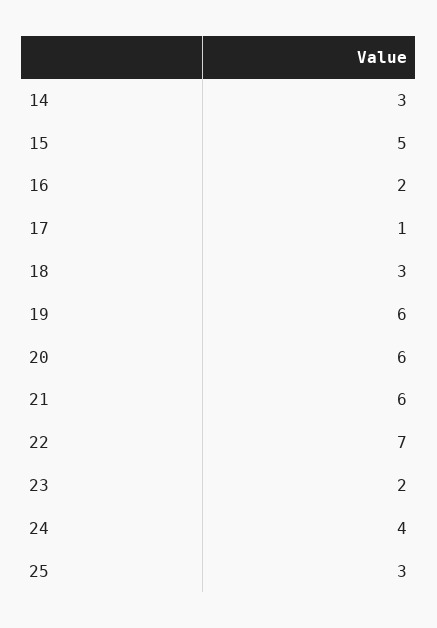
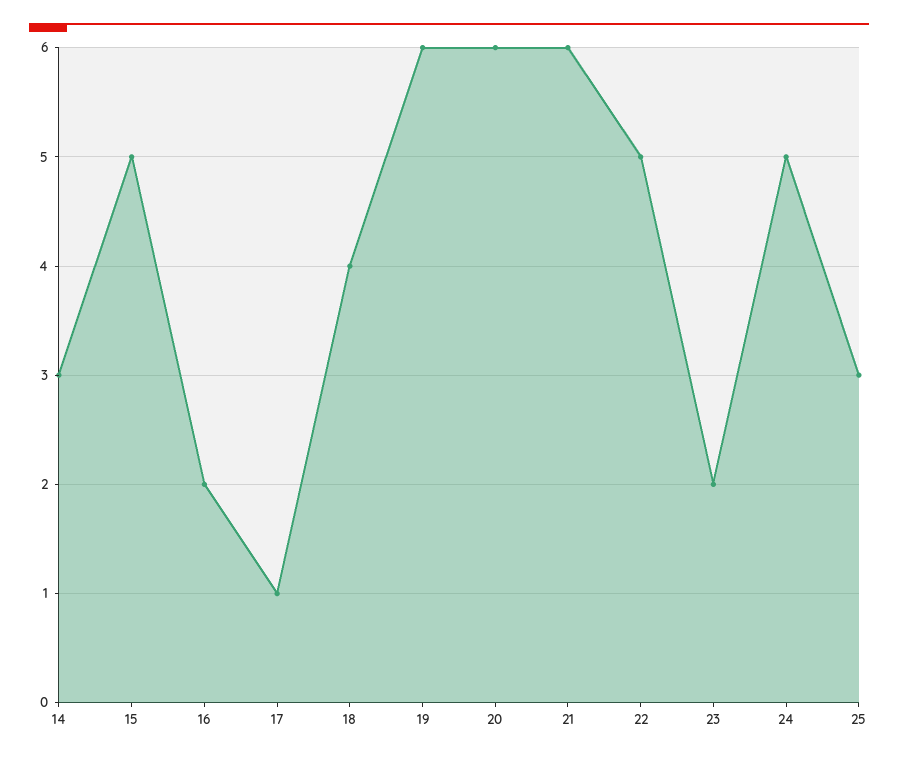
  {
    "14": 3,
    "15": 5,
    "16": 2,
    "17": 1,
-   "18": 3,
+   "18": 4,
    "19": 6,
    "20": 6,
    "21": 6,
-   "22": 7,
+   "22": 5,
    "23": 2,
-   "24": 4,
+   "24": 5,
    "25": 3
  }

